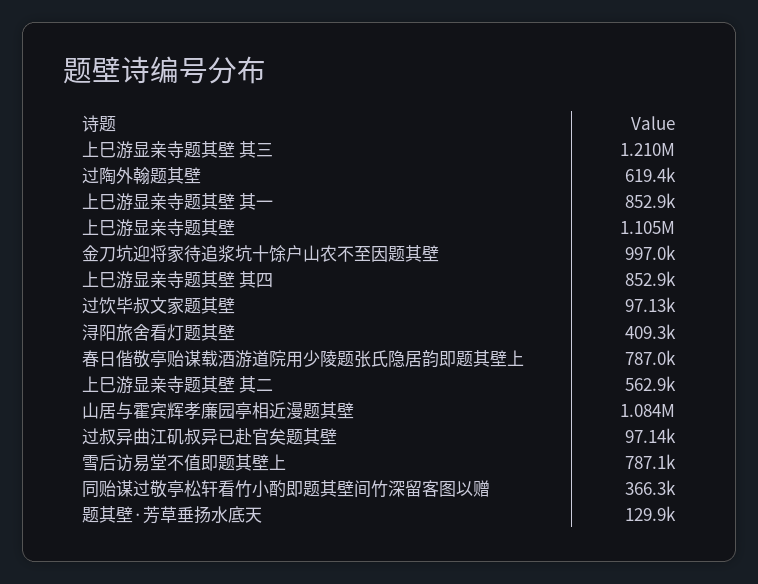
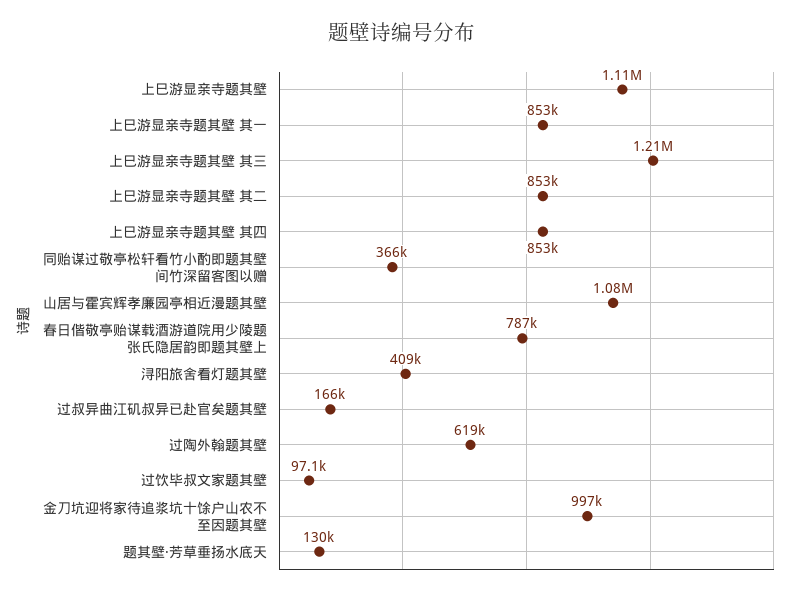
  {
    "上巳游显亲寺题其壁 其三": 1210000,
    "过陶外翰题其壁": 619400,
    "上巳游显亲寺题其壁 其一": 852900,
    "上巳游显亲寺题其壁": 1105000,
    "金刀坑迎将家待追浆坑十馀户山农不至因题其壁": 997000,
    "上巳游显亲寺题其壁 其四": 852900,
    "过饮毕叔文家题其壁": 97130,
    "浔阳旅舍看灯题其壁": 409300,
    "春日偕敬亭贻谋载酒游道院用少陵题张氏隐居韵即题其壁上": 787000,
-   "上巳游显亲寺题其壁 其二": 562900,
+   "上巳游显亲寺题其壁 其二": 853000,
    "山居与霍宾辉孝廉园亭相近漫题其壁": 1084000,
-   "过叔异曲江矶叔异已赴官矣题其壁": 97140,
+   "过叔异曲江矶叔异已赴官矣题其壁": 166000,
-   "雪后访易堂不值即题其壁上": 787100,
    "同贻谋过敬亭松轩看竹小酌即题其壁间竹深留客图以赠": 366300,
    "题其壁·芳草垂扬水底天": 129900
  }

